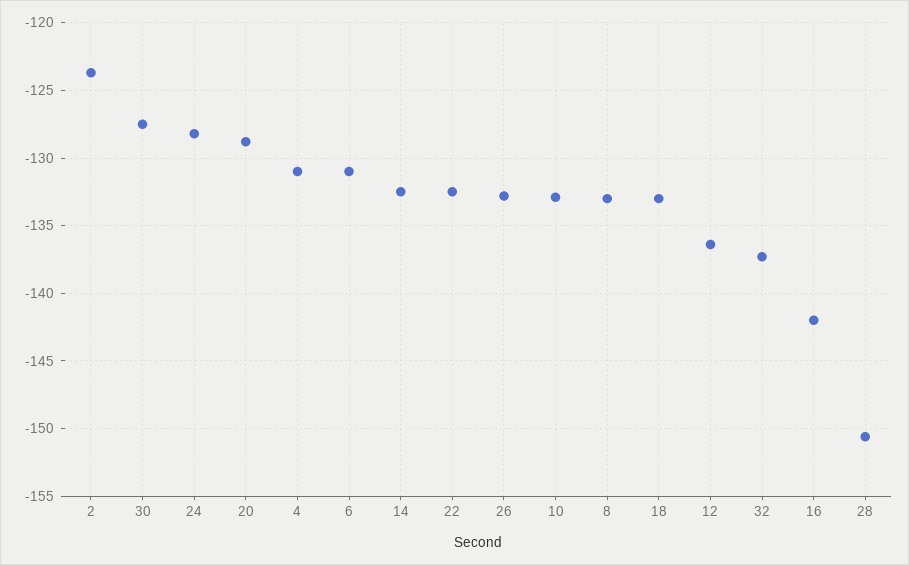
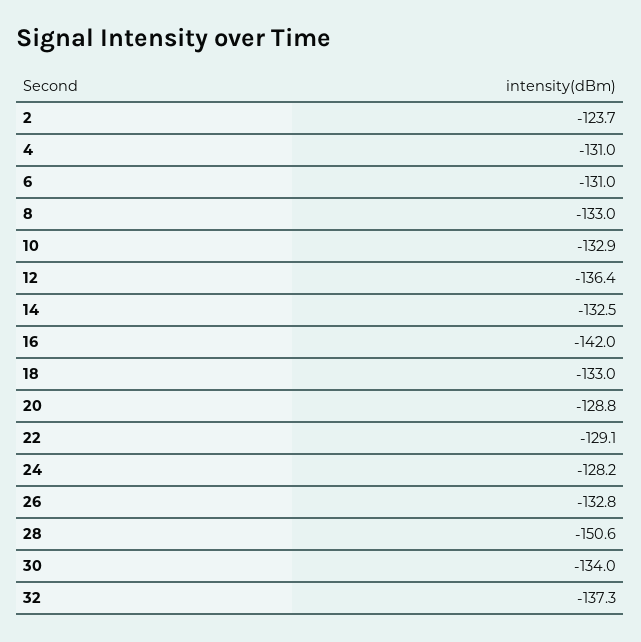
  {
    "2": -123.7,
-   "30": -127.5,
+   "30": -134,
    "24": -128.2,
    "20": -128.8,
    "4": -131,
    "6": -131,
    "14": -132.5,
-   "22": -132.5,
+   "22": -129.1,
    "26": -132.8,
    "10": -132.9,
    "8": -133,
    "18": -133,
    "12": -136.4,
    "32": -137.3,
    "16": -142,
    "28": -150.6
  }

